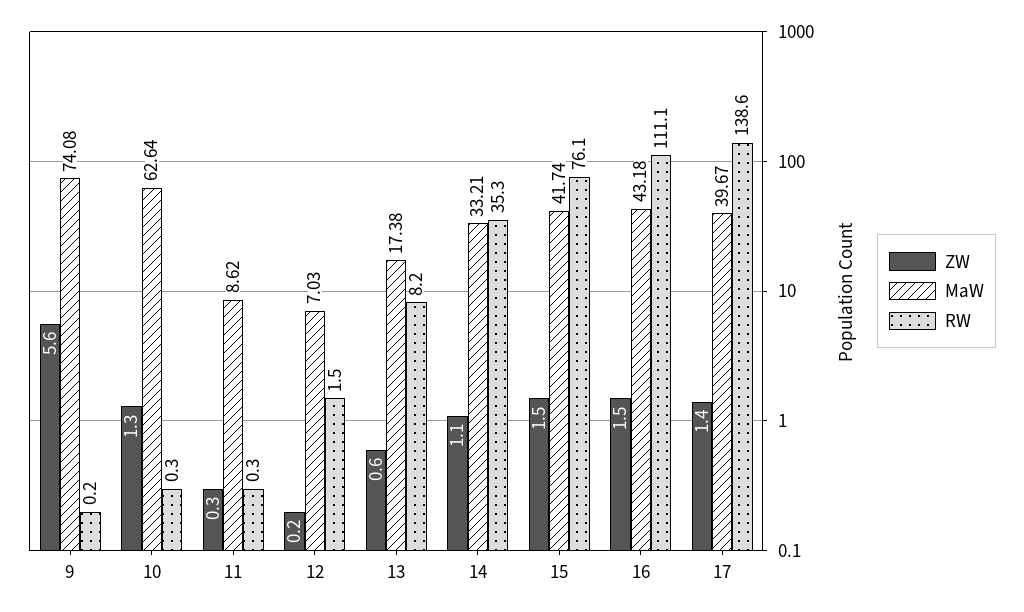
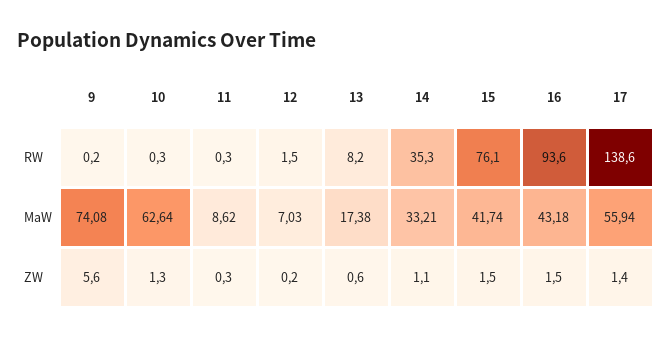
  {
    "ZW": {
      "9": 5.6,
      "10": 1.3,
      "11": 0.3,
      "12": 0.2,
      "13": 0.6,
      "14": 1.1,
      "15": 1.5,
      "16": 1.5,
      "17": 1.4
    },
    "MaW": {
      "9": 74.08,
      "10": 62.64,
      "11": 8.62,
      "12": 7.03,
      "13": 17.38,
      "14": 33.21,
      "15": 41.74,
      "16": 43.18,
-     "17": 39.67
+     "17": 55.94
    },
    "RW": {
      "9": 0.2,
      "10": 0.3,
      "11": 0.3,
      "12": 1.5,
      "13": 8.2,
      "14": 35.3,
      "15": 76.1,
-     "16": 111.1,
+     "16": 93.6,
      "17": 138.6
    }
  }

